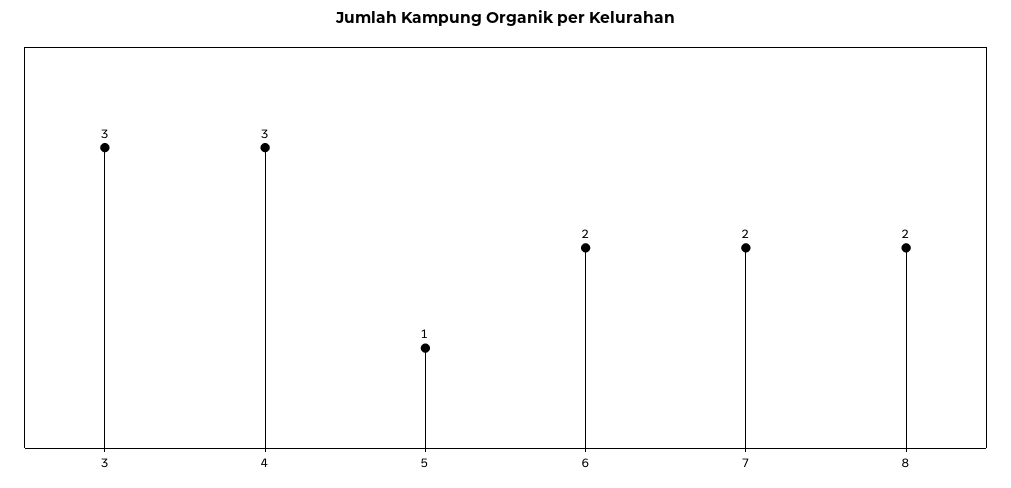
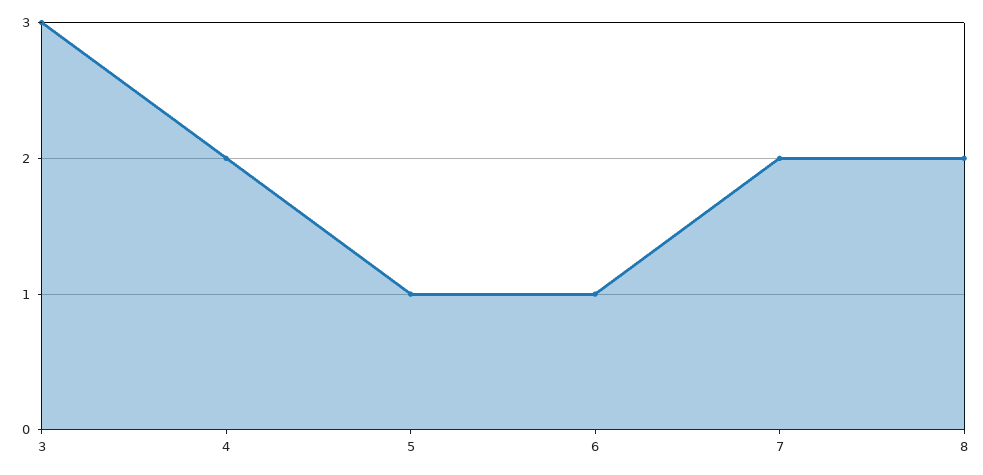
  {
    "3": 3,
-   "4": 3,
+   "4": 2,
    "5": 1,
-   "6": 2,
+   "6": 1,
    "7": 2,
    "8": 2
  }

